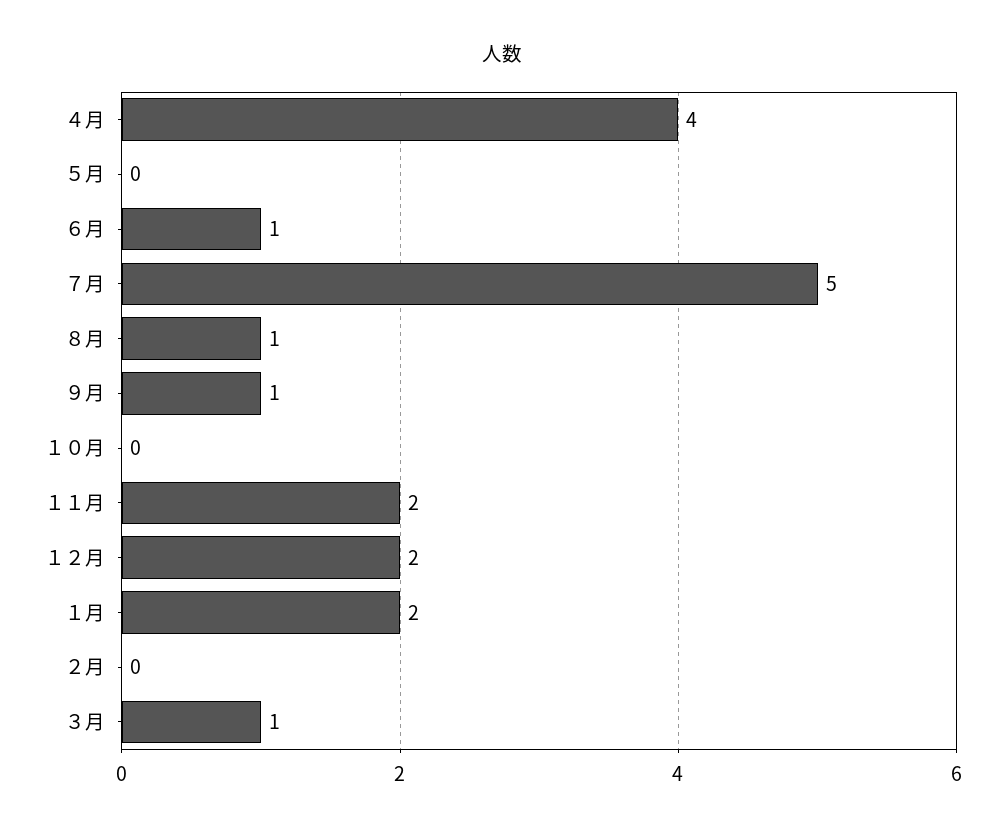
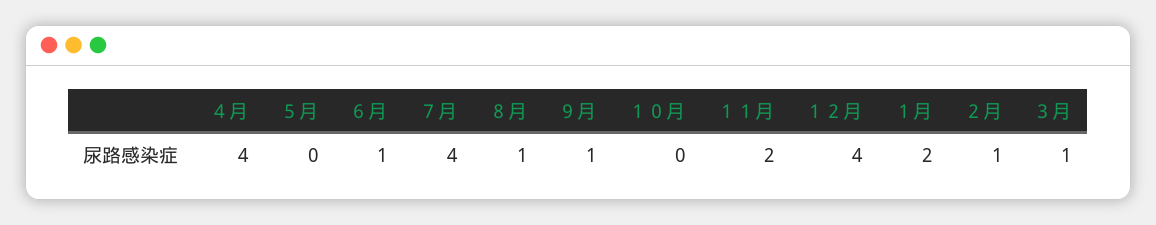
  {
    "４月": 4,
    "５月": 0,
    "６月": 1,
-   "７月": 5,
+   "７月": 4,
    "８月": 1,
    "９月": 1,
    "１０月": 0,
    "１１月": 2,
-   "１２月": 2,
+   "１２月": 4,
    "１月": 2,
-   "２月": 0,
+   "２月": 1,
    "３月": 1
  }

